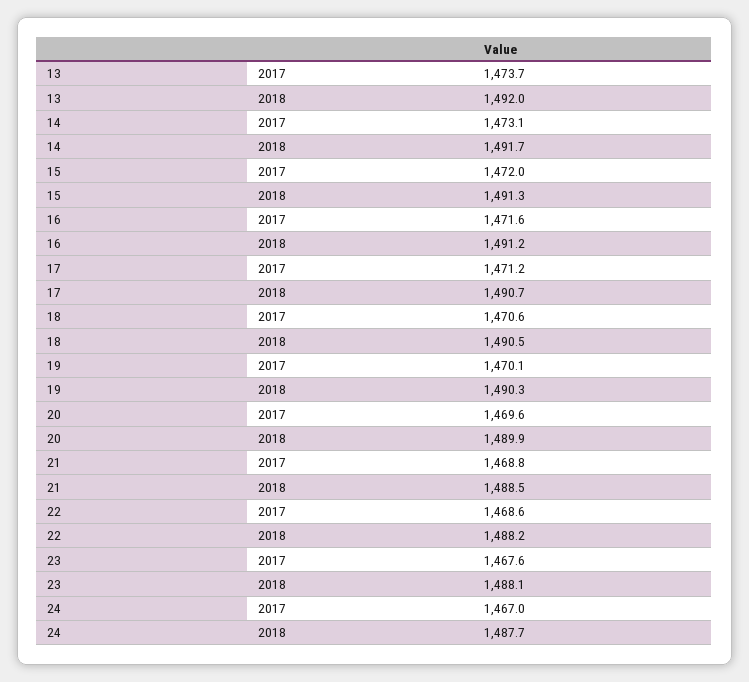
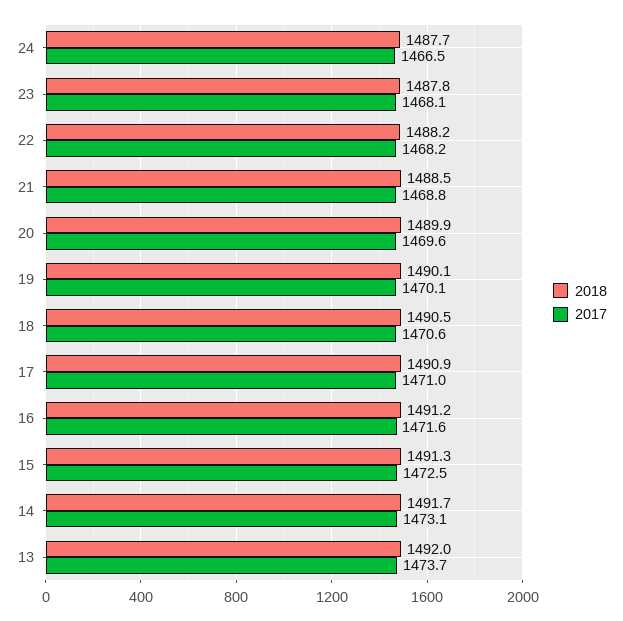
  {
    "2017": {
      "13": 1473.7,
      "14": 1473.1,
-     "15": 1472,
+     "15": 1472.5,
      "16": 1471.6,
-     "17": 1471.2,
+     "17": 1471,
      "18": 1470.6,
      "19": 1470.1,
      "20": 1469.6,
      "21": 1468.8,
-     "22": 1468.6,
+     "22": 1468.2,
-     "23": 1467.6,
+     "23": 1468.1,
-     "24": 1467
+     "24": 1466.5
    },
    "2018": {
      "13": 1492,
      "14": 1491.7,
      "15": 1491.3,
      "16": 1491.2,
-     "17": 1490.7,
+     "17": 1490.9,
      "18": 1490.5,
-     "19": 1490.3,
+     "19": 1490.1,
      "20": 1489.9,
      "21": 1488.5,
      "22": 1488.2,
-     "23": 1488.1,
+     "23": 1487.8,
      "24": 1487.7
    }
  }

